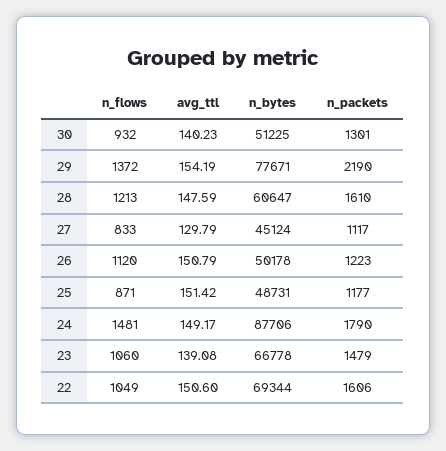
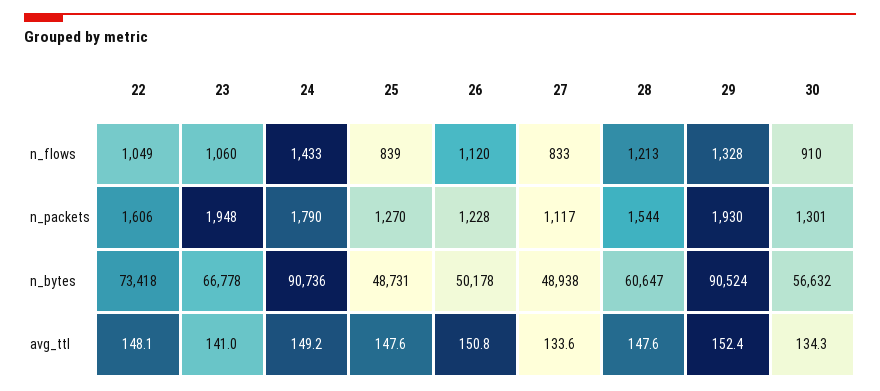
  {
    "n_flows": {
-     "30": 932,
+     "30": 910,
-     "29": 1372,
+     "29": 1328,
      "28": 1213,
      "27": 833,
      "26": 1120,
-     "25": 871,
+     "25": 839,
-     "24": 1481,
+     "24": 1433,
      "23": 1060,
      "22": 1049
    },
    "avg_ttl": {
-     "30": 140.23,
+     "30": 134.3,
-     "29": 154.19,
+     "29": 152.4,
      "28": 147.59,
-     "27": 129.79,
+     "27": 133.6,
      "26": 150.79,
-     "25": 151.42,
+     "25": 147.6,
      "24": 149.17,
-     "23": 139.08,
+     "23": 141,
-     "22": 150.6
+     "22": 148.1
    },
    "n_bytes": {
-     "30": 51225,
+     "30": 56632,
-     "29": 77671,
+     "29": 90524,
      "28": 60647,
-     "27": 45124,
+     "27": 48938,
      "26": 50178,
      "25": 48731,
-     "24": 87706,
+     "24": 90736,
      "23": 66778,
-     "22": 69344
+     "22": 73418
    },
    "n_packets": {
      "30": 1301,
-     "29": 2190,
+     "29": 1930,
-     "28": 1610,
+     "28": 1544,
      "27": 1117,
-     "26": 1223,
+     "26": 1228,
-     "25": 1177,
+     "25": 1270,
      "24": 1790,
-     "23": 1479,
+     "23": 1948,
      "22": 1606
    }
  }

